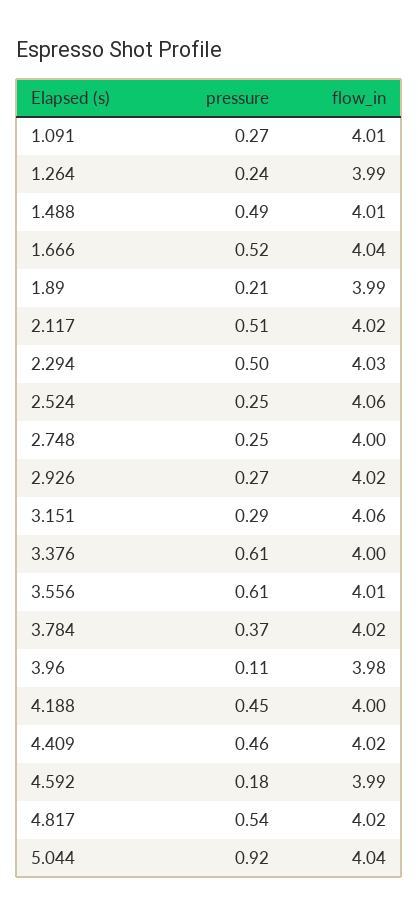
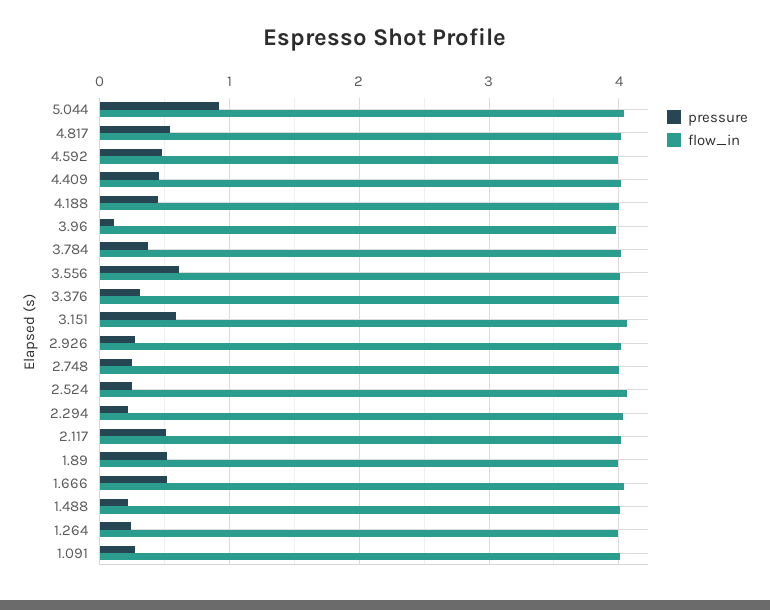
  {
    "pressure": {
      "1.091": 0.27,
      "1.264": 0.24,
-     "1.488": 0.49,
+     "1.488": 0.2,
      "1.666": 0.52,
-     "1.89": 0.21,
+     "1.89": 0.5,
      "2.117": 0.51,
-     "2.294": 0.5,
+     "2.294": 0.2,
      "2.524": 0.25,
      "2.748": 0.25,
      "2.926": 0.27,
-     "3.151": 0.29,
+     "3.151": 0.6,
-     "3.376": 0.61,
+     "3.376": 0.3,
      "3.556": 0.61,
      "3.784": 0.37,
      "3.96": 0.11,
      "4.188": 0.45,
      "4.409": 0.46,
-     "4.592": 0.18,
+     "4.592": 0.5,
      "4.817": 0.54,
      "5.044": 0.92
    },
    "flow_in": {
      "1.091": 4.01,
      "1.264": 3.99,
      "1.488": 4.01,
      "1.666": 4.04,
      "1.89": 3.99,
      "2.117": 4.02,
      "2.294": 4.03,
      "2.524": 4.06,
      "2.748": 4,
      "2.926": 4.02,
      "3.151": 4.06,
      "3.376": 4,
      "3.556": 4.01,
      "3.784": 4.02,
      "3.96": 3.98,
      "4.188": 4,
      "4.409": 4.02,
      "4.592": 3.99,
      "4.817": 4.02,
      "5.044": 4.04
    }
  }

